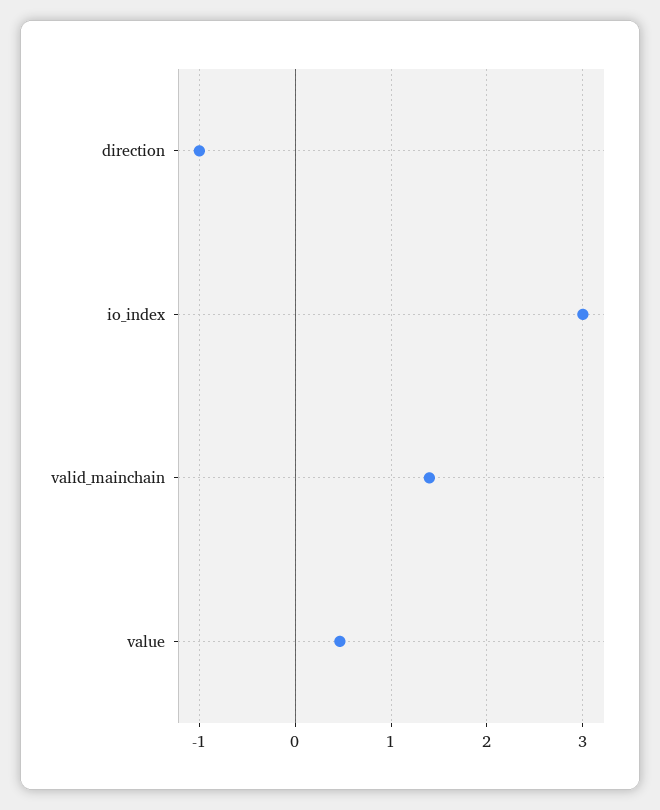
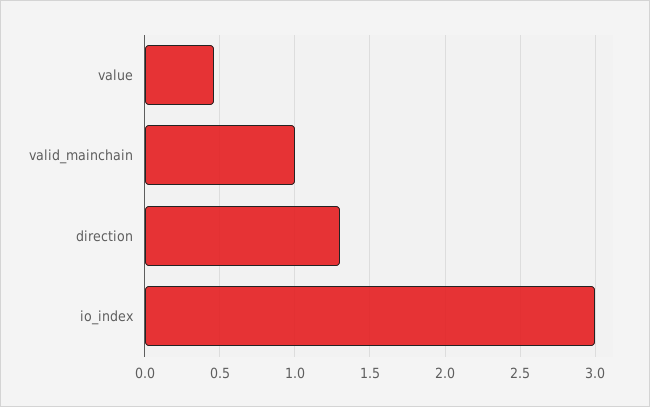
  {
-   "direction": -1,
+   "direction": 1.3,
    "io_index": 3,
-   "valid_mainchain": 1.4,
+   "valid_mainchain": 1,
    "value": 0.45
  }

